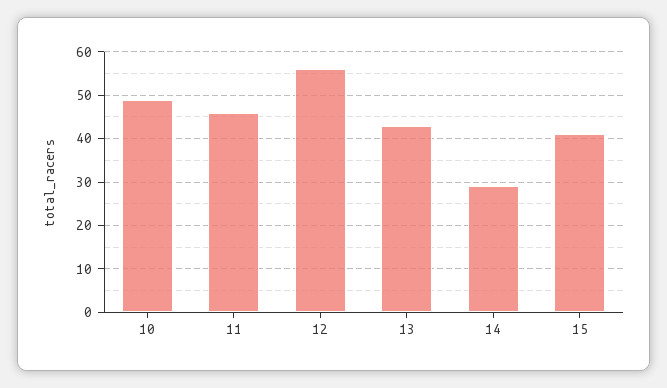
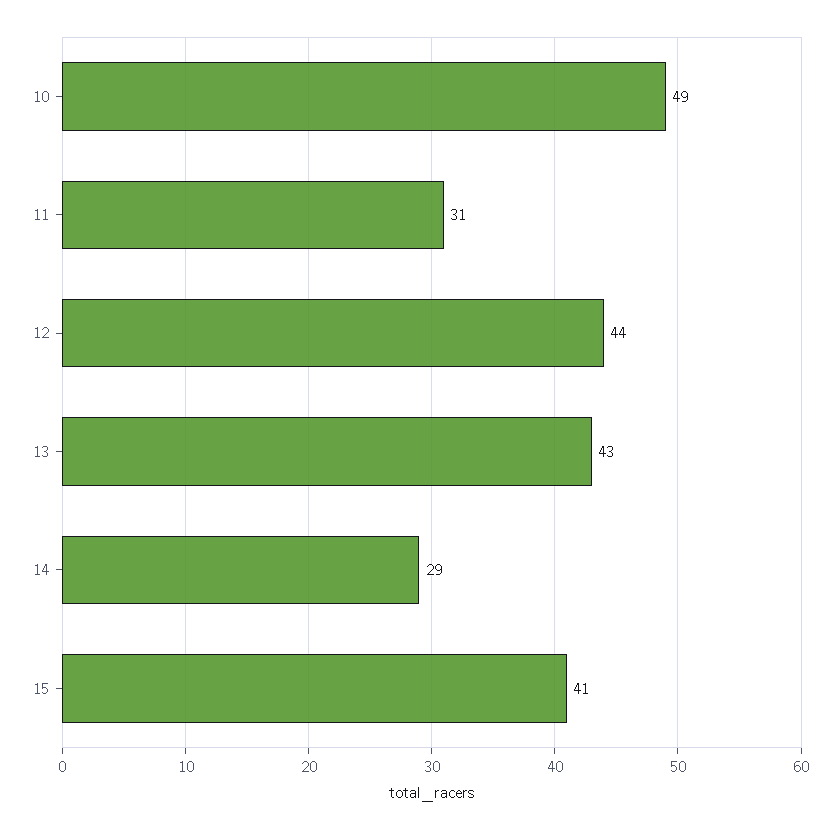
  {
    "10": 49,
-   "11": 45,
+   "11": 31,
-   "12": 55,
+   "12": 44,
    "13": 43,
    "14": 29,
    "15": 41
  }

